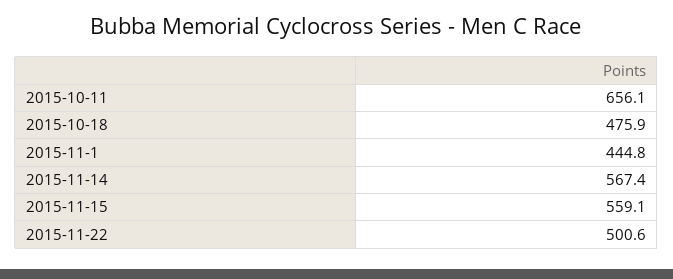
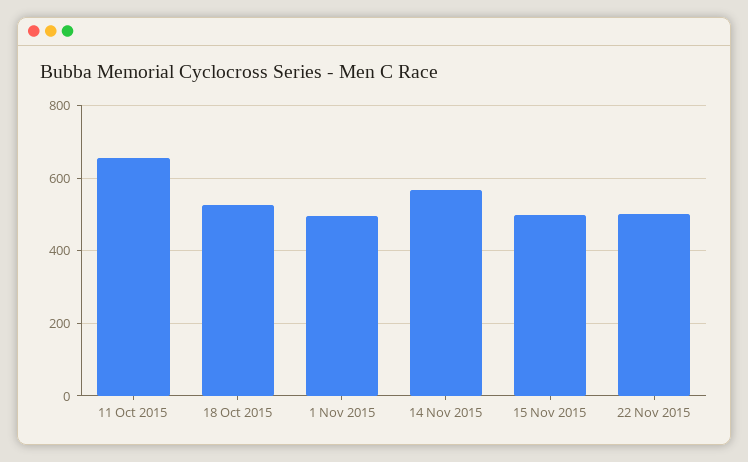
  {
    "2015-10-11": 656.1,
-   "2015-10-18": 475.9,
+   "2015-10-18": 520,
-   "2015-11-1": 444.8,
+   "2015-11-1": 500,
    "2015-11-14": 567.4,
-   "2015-11-15": 559.1,
+   "2015-11-15": 500,
    "2015-11-22": 500.6
  }

